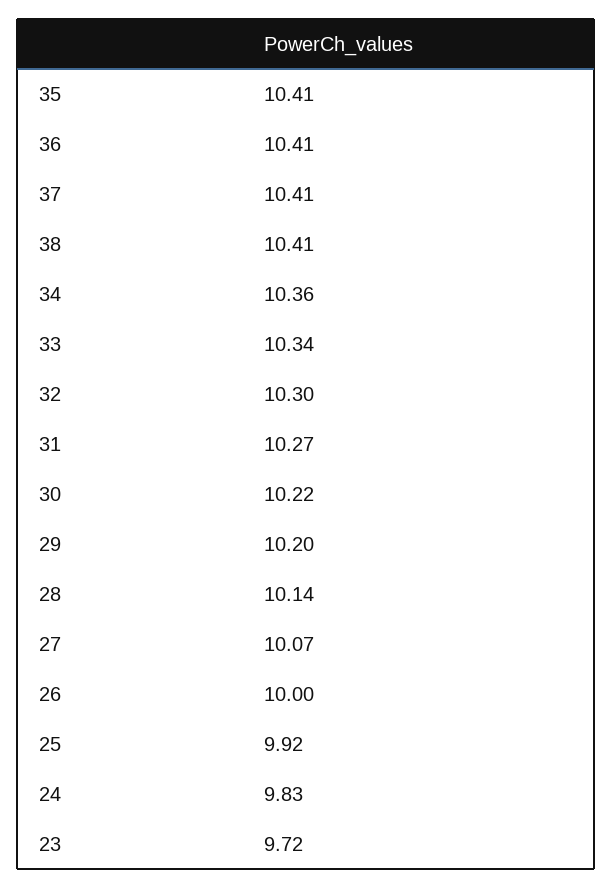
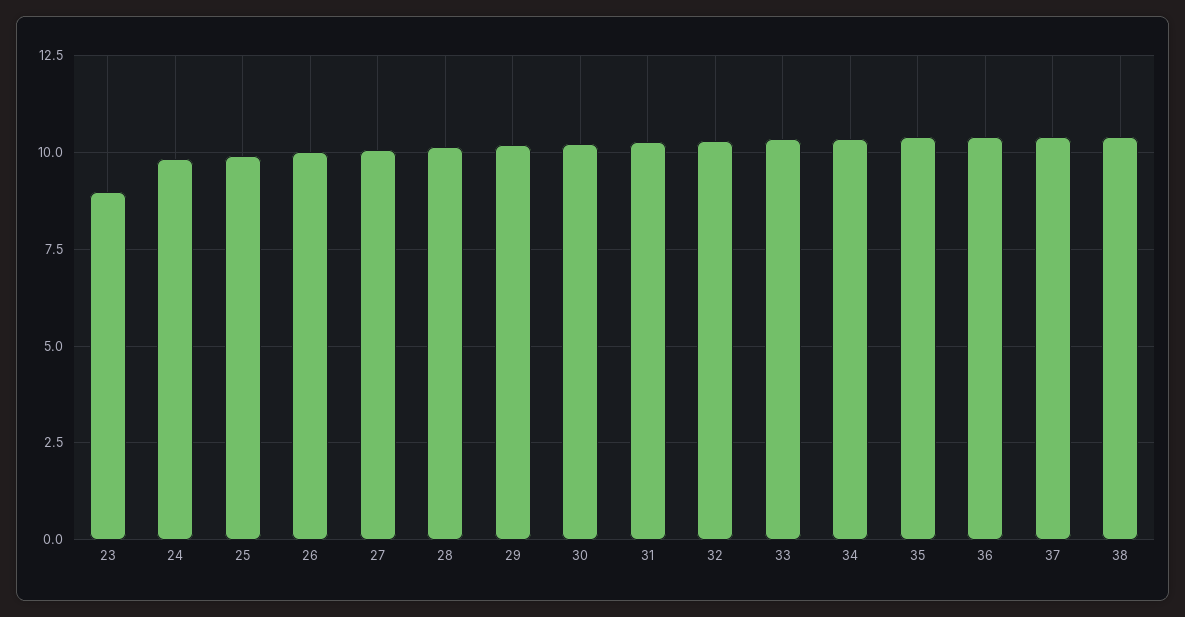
  {
    "35": 10.41,
    "36": 10.41,
    "37": 10.41,
    "38": 10.41,
    "34": 10.36,
    "33": 10.34,
    "32": 10.3,
    "31": 10.27,
    "30": 10.22,
    "29": 10.2,
    "28": 10.14,
    "27": 10.07,
    "26": 10,
    "25": 9.92,
    "24": 9.83,
-   "23": 9.72
+   "23": 9
  }

